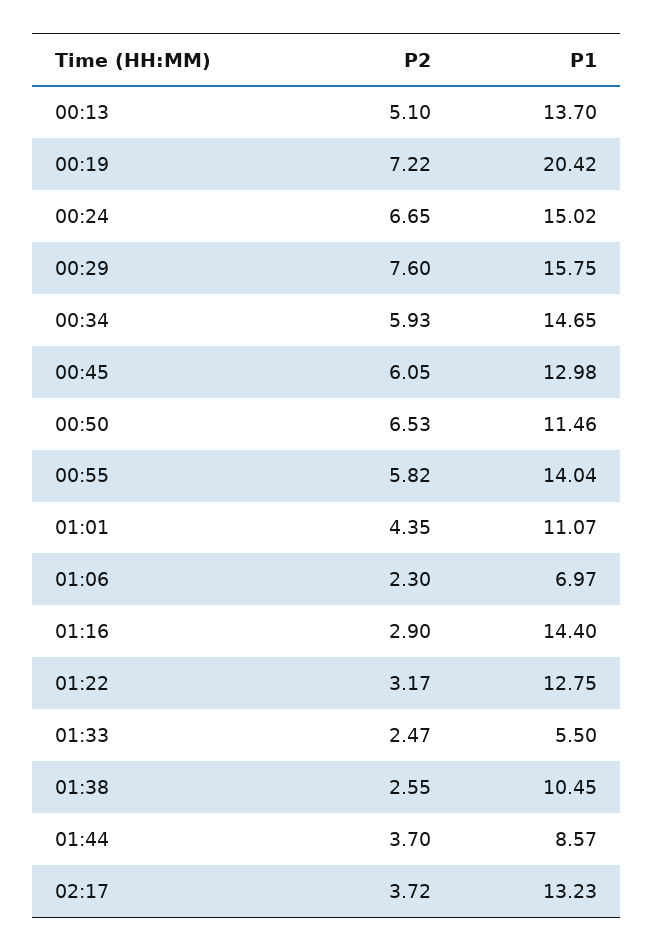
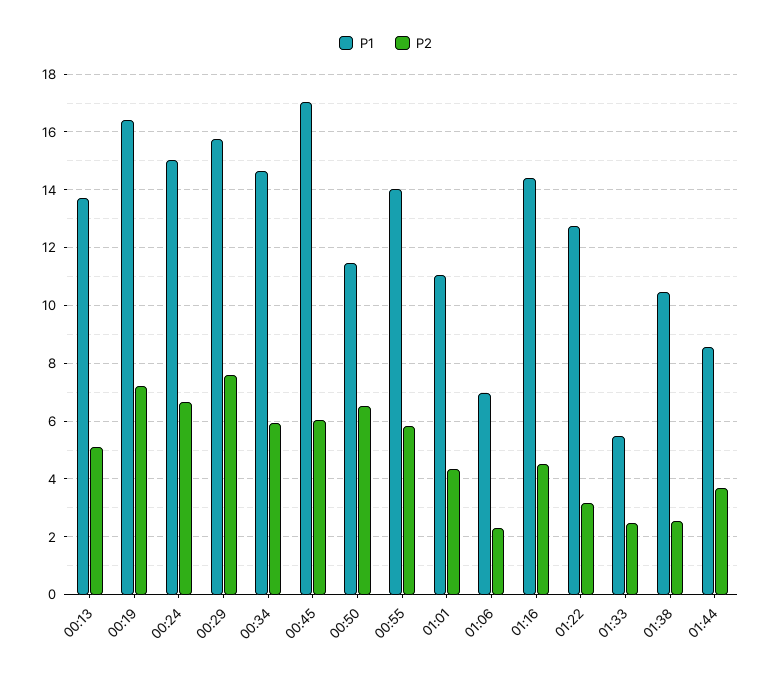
  {
    "P2": {
      "00:13": 5.1,
      "00:19": 7.22,
      "00:24": 6.65,
      "00:29": 7.6,
      "00:34": 5.93,
      "00:45": 6.05,
      "00:50": 6.53,
      "00:55": 5.82,
      "01:01": 4.35,
      "01:06": 2.3,
-     "01:16": 2.9,
+     "01:16": 4.5,
      "01:22": 3.17,
      "01:33": 2.47,
      "01:38": 2.55,
-     "01:44": 3.7,
+     "01:44": 3.7
-     "02:17": 3.72
    },
    "P1": {
      "00:13": 13.7,
-     "00:19": 20.42,
+     "00:19": 16.5,
      "00:24": 15.02,
      "00:29": 15.75,
      "00:34": 14.65,
-     "00:45": 12.98,
+     "00:45": 17,
      "00:50": 11.46,
      "00:55": 14.04,
      "01:01": 11.07,
      "01:06": 6.97,
      "01:16": 14.4,
      "01:22": 12.75,
      "01:33": 5.5,
      "01:38": 10.45,
-     "01:44": 8.57,
+     "01:44": 8.57
-     "02:17": 13.23
    }
  }

